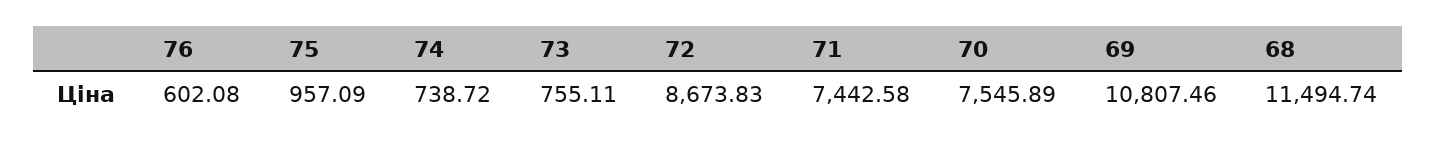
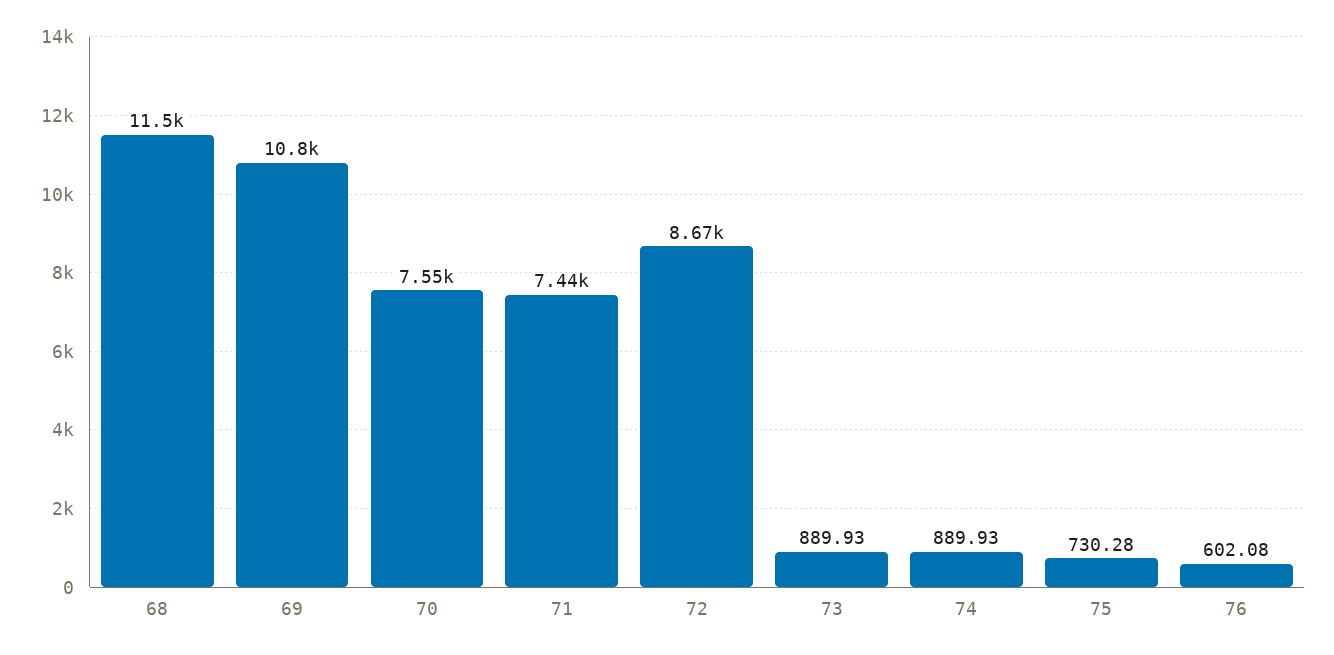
  {
    "76": 602.08,
-   "75": 957.09,
+   "75": 730.28,
-   "74": 738.72,
+   "74": 889.93,
-   "73": 755.11,
+   "73": 889.93,
    "72": 8673.83,
    "71": 7442.58,
    "70": 7545.89,
    "69": 10807.46,
    "68": 11494.74
  }

